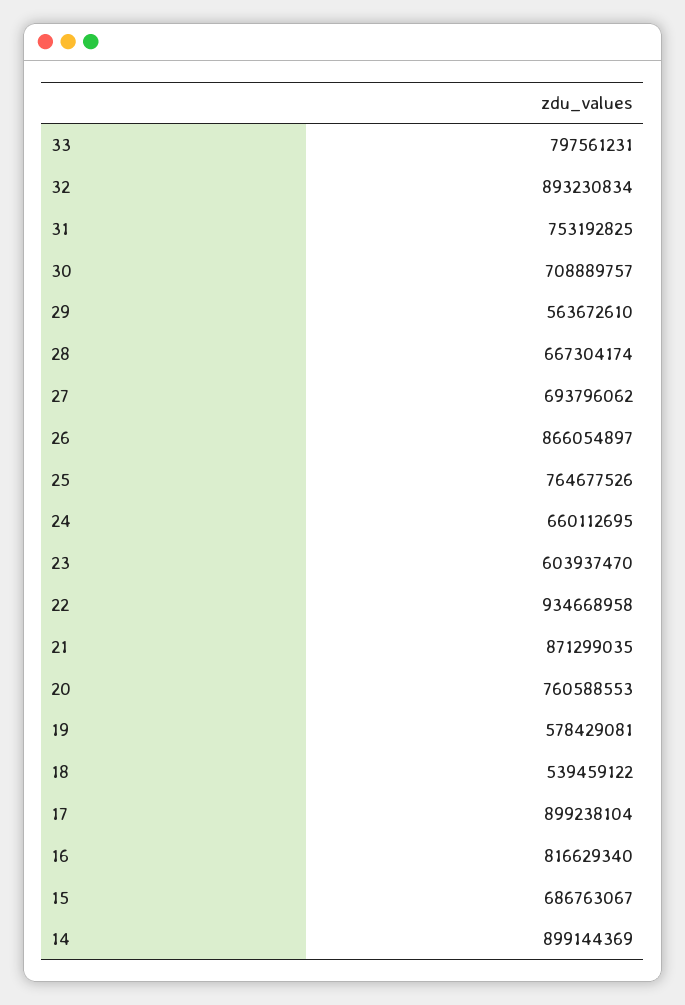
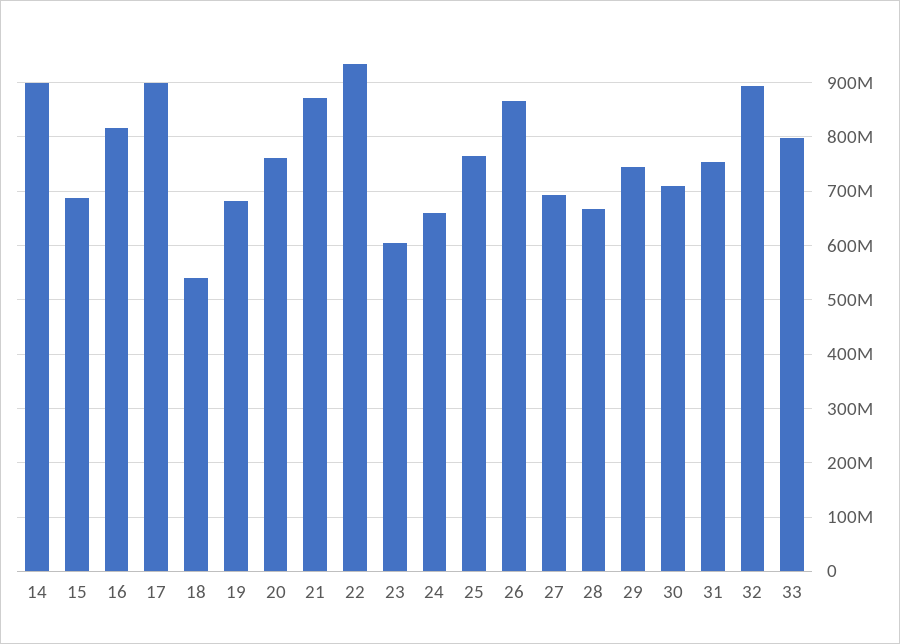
  {
    "33": 797561231,
    "32": 893230834,
    "31": 753192825,
    "30": 708889757,
-   "29": 563672610,
+   "29": 740000000,
    "28": 667304174,
    "27": 693796062,
    "26": 866054897,
    "25": 764677526,
    "24": 660112695,
    "23": 603937470,
    "22": 934668958,
    "21": 871299035,
    "20": 760588553,
-   "19": 578429081,
+   "19": 680000000,
    "18": 539459122,
    "17": 899238104,
    "16": 816629340,
    "15": 686763067,
    "14": 899144369
  }

